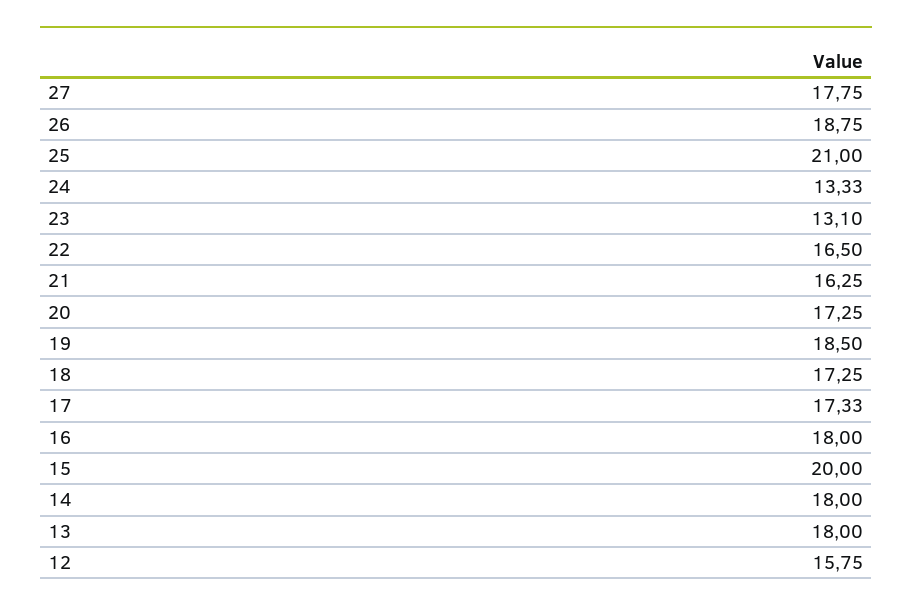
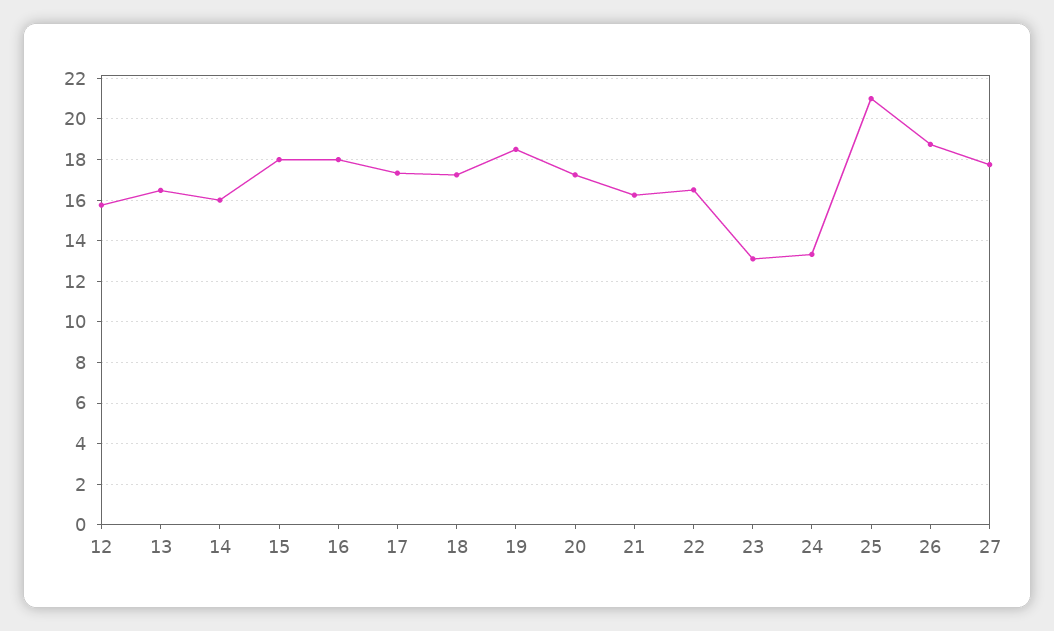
  {
    "27": 17.75,
    "26": 18.75,
    "25": 21,
    "24": 13.33,
    "23": 13.1,
    "22": 16.5,
    "21": 16.25,
    "20": 17.25,
    "19": 18.5,
    "18": 17.25,
    "17": 17.33,
    "16": 18,
-   "15": 20,
+   "15": 18,
-   "14": 18,
+   "14": 16,
-   "13": 18,
+   "13": 16.5,
    "12": 15.75
  }

